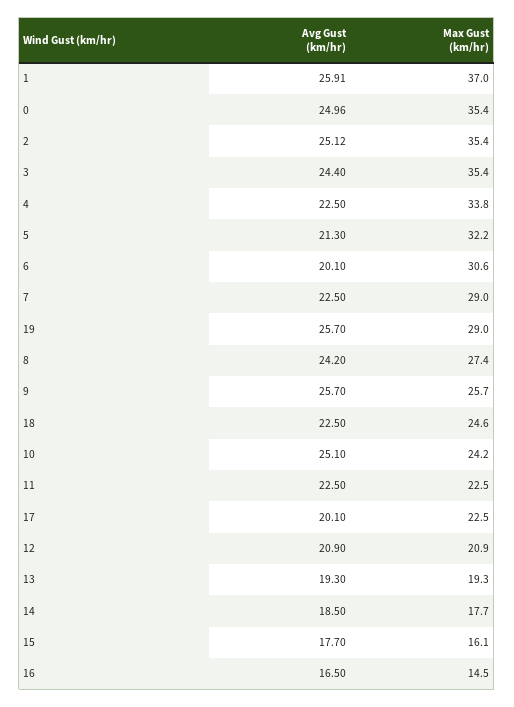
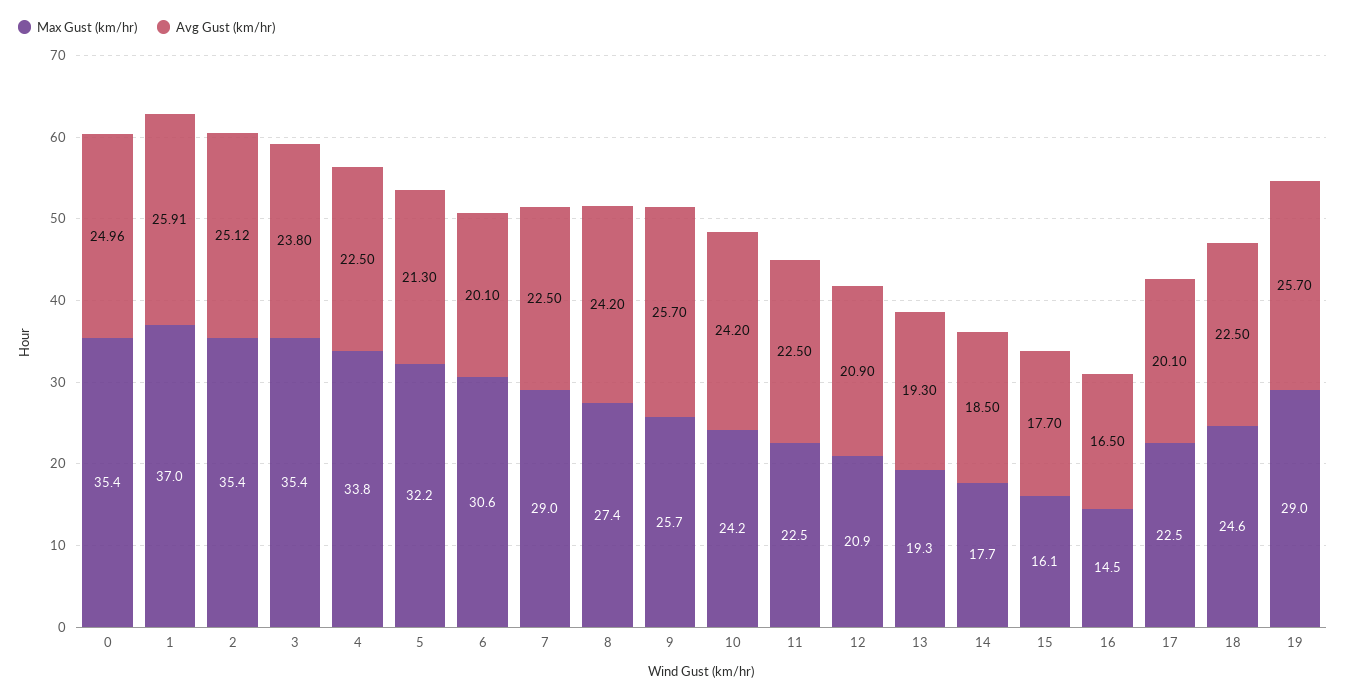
  {
    "Avg Gust (km/hr)": {
      "1": 25.91,
      "0": 24.96,
      "2": 25.12,
-     "3": 24.4,
+     "3": 23.8,
      "4": 22.5,
      "5": 21.3,
      "6": 20.1,
      "7": 22.5,
      "19": 25.7,
      "8": 24.2,
      "9": 25.7,
      "18": 22.5,
-     "10": 25.1,
+     "10": 24.2,
      "11": 22.5,
      "17": 20.1,
      "12": 20.9,
      "13": 19.3,
      "14": 18.5,
      "15": 17.7,
      "16": 16.5
    },
    "Max Gust (km/hr)": {
      "1": 37,
      "0": 35.4,
      "2": 35.4,
      "3": 35.4,
      "4": 33.8,
      "5": 32.2,
      "6": 30.6,
      "7": 29,
      "19": 29,
      "8": 27.4,
      "9": 25.7,
      "18": 24.6,
      "10": 24.2,
      "11": 22.5,
      "17": 22.5,
      "12": 20.9,
      "13": 19.3,
      "14": 17.7,
      "15": 16.1,
      "16": 14.5
    }
  }

